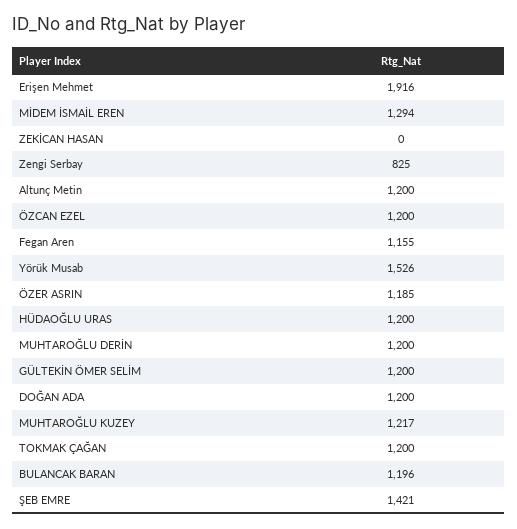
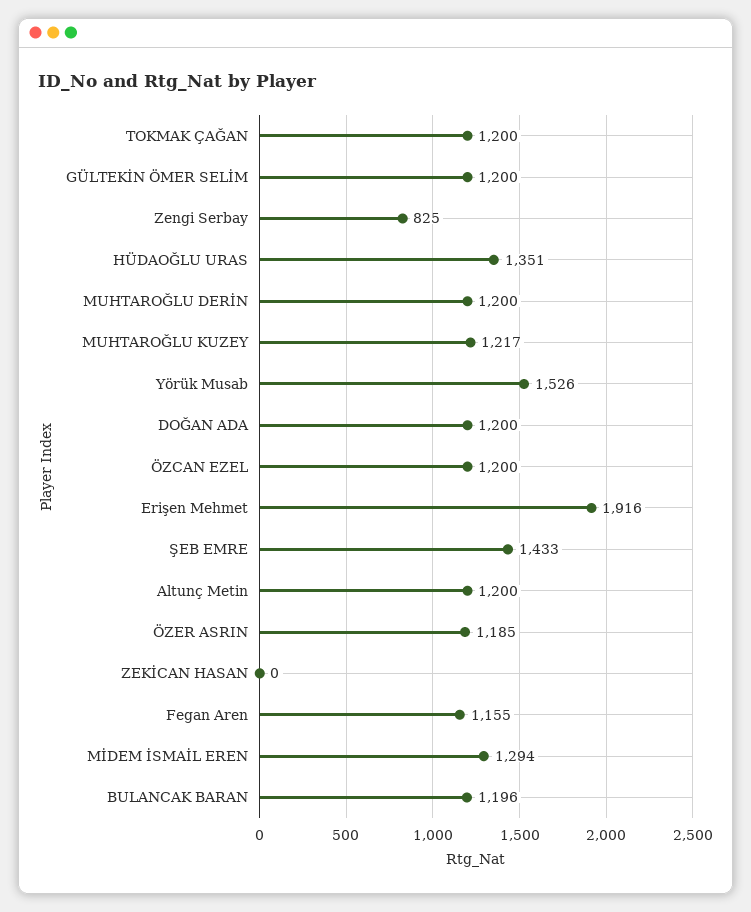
  {
    "Erişen Mehmet": 1916,
    "MİDEM İSMAİL EREN": 1294,
    "ZEKİCAN HASAN": 0,
    "Zengi Serbay": 825,
    "Altunç Metin": 1200,
    "ÖZCAN EZEL": 1200,
    "Fegan Aren": 1155,
    "Yörük Musab": 1526,
    "ÖZER ASRIN": 1185,
-   "HÜDAOĞLU URAS": 1200,
+   "HÜDAOĞLU URAS": 1351,
    "MUHTAROĞLU DERİN": 1200,
    "GÜLTEKİN ÖMER SELİM": 1200,
    "DOĞAN ADA": 1200,
    "MUHTAROĞLU KUZEY": 1217,
    "TOKMAK ÇAĞAN": 1200,
    "BULANCAK BARAN": 1196,
-   "ŞEB EMRE": 1421
+   "ŞEB EMRE": 1433
  }

